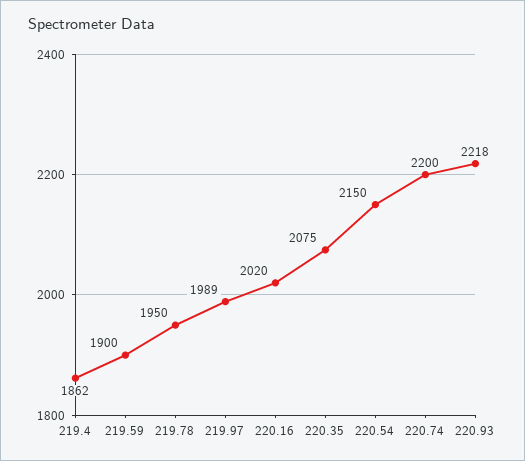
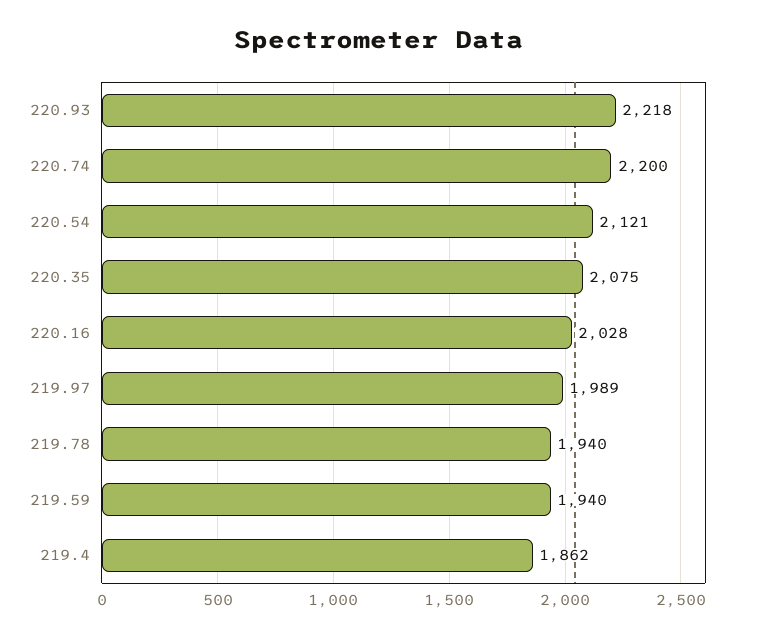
  {
    "219.4": 1862,
-   "219.59": 1900,
+   "219.59": 1940,
-   "219.78": 1950,
+   "219.78": 1940,
    "219.97": 1989,
-   "220.16": 2020,
+   "220.16": 2028,
    "220.35": 2075,
-   "220.54": 2150,
+   "220.54": 2121,
    "220.74": 2200,
    "220.93": 2218
  }

